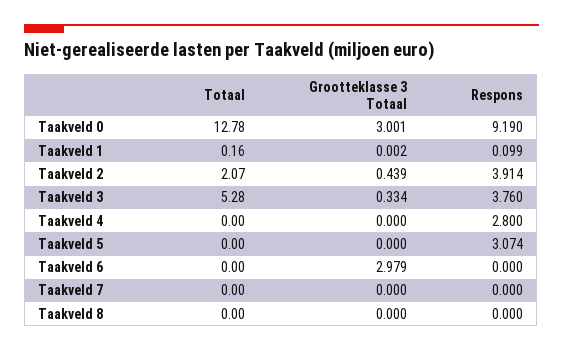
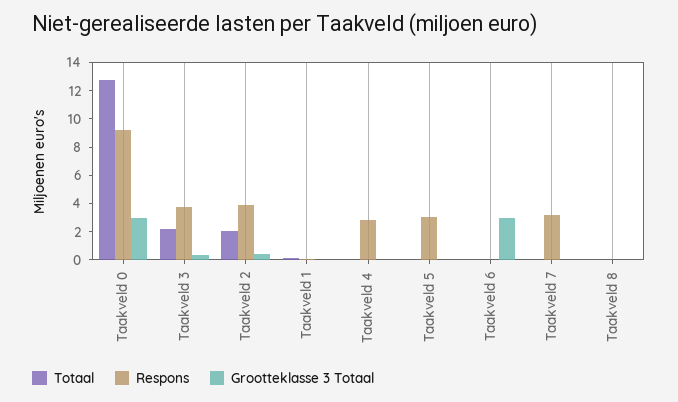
  {
    "Totaal": {
      "Taakveld 0": 12.78,
      "Taakveld 1": 0.16,
      "Taakveld 2": 2.07,
-     "Taakveld 3": 5.28,
+     "Taakveld 3": 2,
      "Taakveld 4": 0,
      "Taakveld 5": 0,
      "Taakveld 6": 0,
      "Taakveld 7": 0,
      "Taakveld 8": 0
    },
    "Grootteklasse 3 Totaal": {
      "Taakveld 0": 3.001,
      "Taakveld 1": 0.002,
      "Taakveld 2": 0.439,
      "Taakveld 3": 0.334,
      "Taakveld 4": 0,
      "Taakveld 5": 0,
      "Taakveld 6": 2.979,
      "Taakveld 7": 0,
      "Taakveld 8": 0
    },
    "Respons": {
      "Taakveld 0": 9.19,
      "Taakveld 1": 0.099,
      "Taakveld 2": 3.914,
      "Taakveld 3": 3.76,
      "Taakveld 4": 2.8,
      "Taakveld 5": 3.074,
      "Taakveld 6": 0,
-     "Taakveld 7": 0,
+     "Taakveld 7": 3,
      "Taakveld 8": 0
    }
  }

